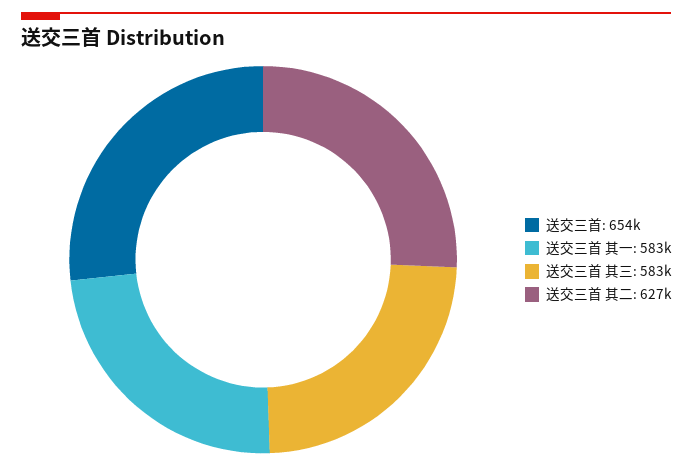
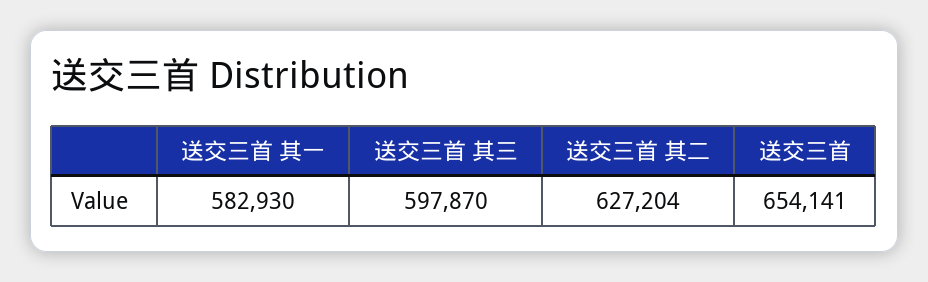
  {
    "送交三首": 654141,
    "送交三首 其一": 582930,
-   "送交三首 其三": 583000,
+   "送交三首 其三": 597870,
    "送交三首 其二": 627204
  }

